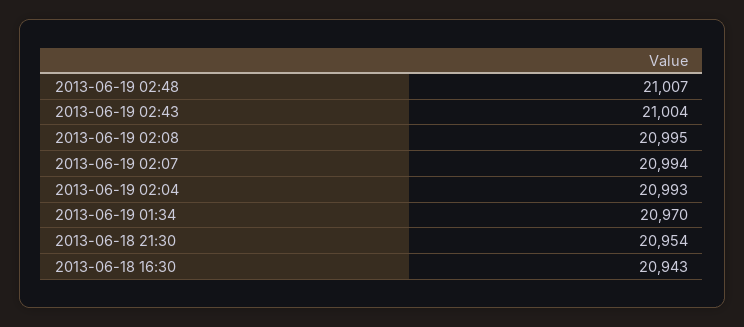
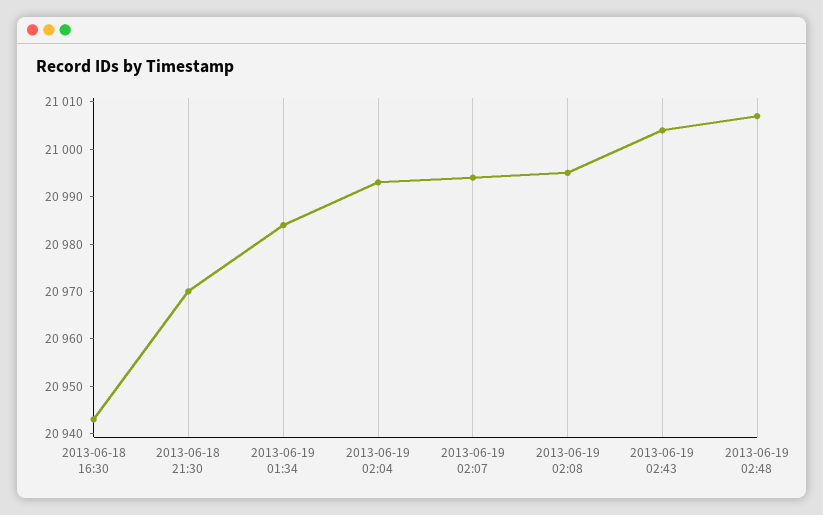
  {
    "2013-06-19 02:48": 21007,
    "2013-06-19 02:43": 21004,
    "2013-06-19 02:08": 20995,
    "2013-06-19 02:07": 20994,
    "2013-06-19 02:04": 20993,
-   "2013-06-19 01:34": 20970,
+   "2013-06-19 01:34": 20985,
-   "2013-06-18 21:30": 20954,
+   "2013-06-18 21:30": 20970,
    "2013-06-18 16:30": 20943
  }

